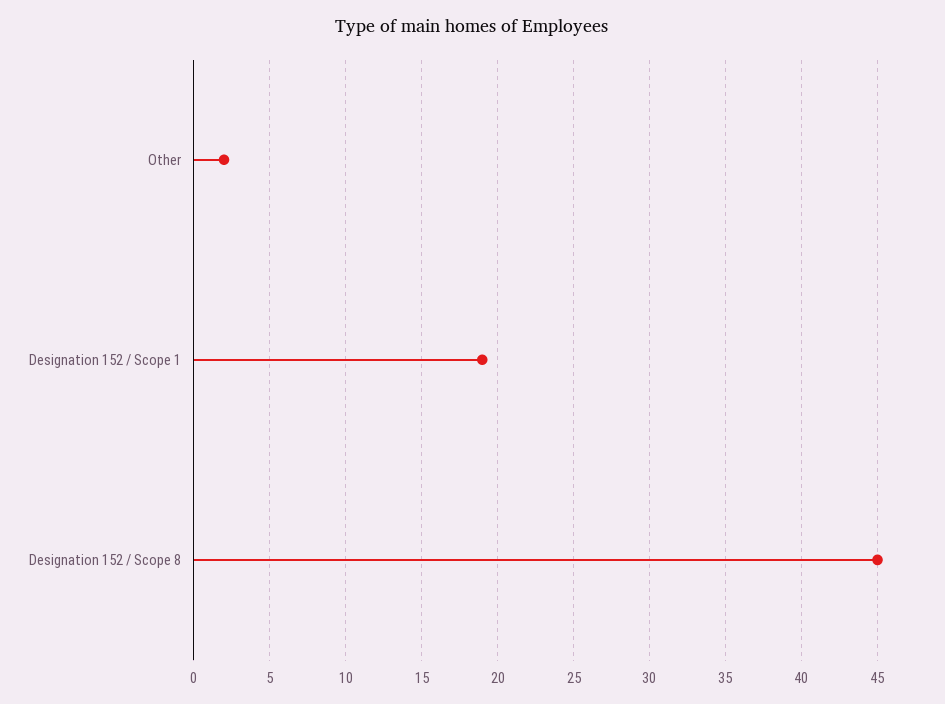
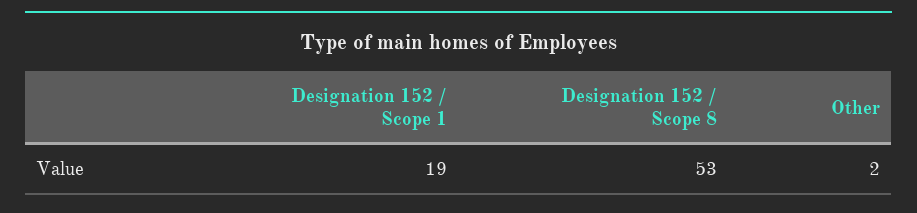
  {
    "Other": 2,
    "Designation 152 / Scope 1": 19,
-   "Designation 152 / Scope 8": 45
+   "Designation 152 / Scope 8": 53
  }

